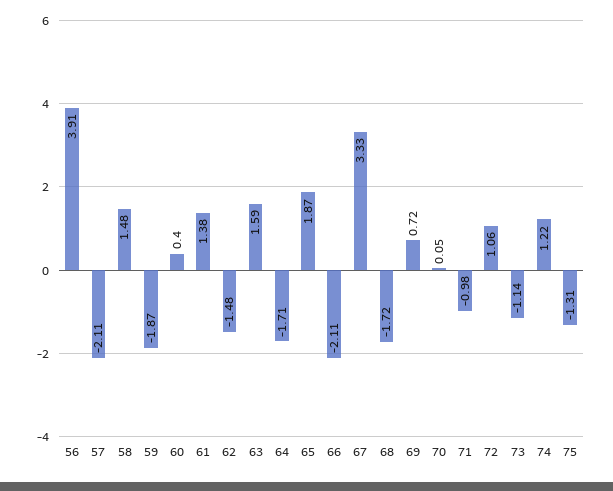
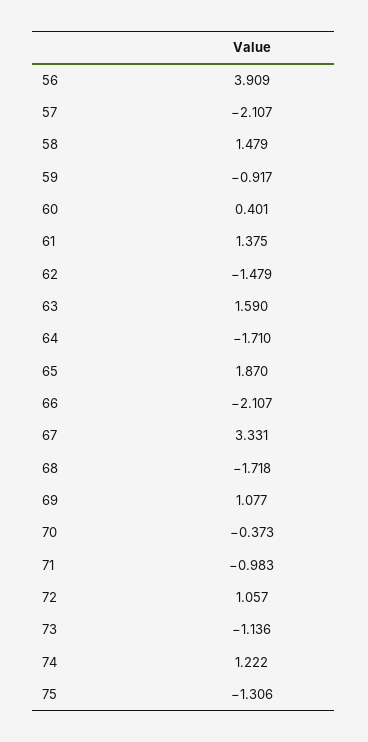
  {
    "56": 3.909,
    "57": -2.107,
    "58": 1.479,
-   "59": -1.87,
+   "59": -0.917,
    "60": 0.401,
    "61": 1.375,
    "62": -1.479,
    "63": 1.59,
    "64": -1.71,
    "65": 1.87,
    "66": -2.107,
    "67": 3.331,
    "68": -1.718,
-   "69": 0.72,
+   "69": 1.077,
-   "70": 0.05,
+   "70": -0.373,
    "71": -0.983,
    "72": 1.057,
    "73": -1.136,
    "74": 1.222,
    "75": -1.306
  }

